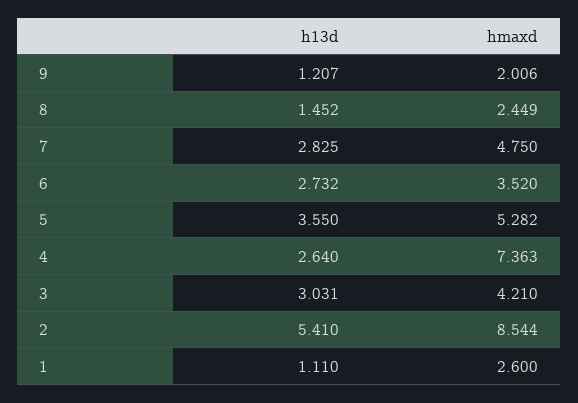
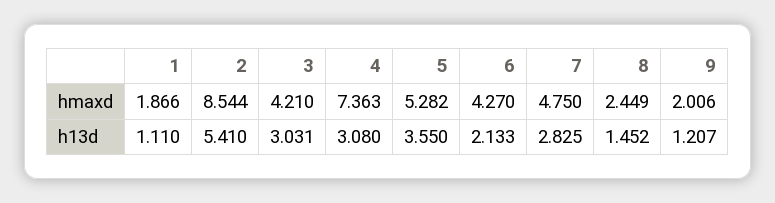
  {
    "h13d": {
      "9": 1.207,
      "8": 1.452,
      "7": 2.825,
-     "6": 2.732,
+     "6": 2.133,
      "5": 3.55,
-     "4": 2.64,
+     "4": 3.08,
      "3": 3.031,
      "2": 5.41,
      "1": 1.11
    },
    "hmaxd": {
      "9": 2.006,
      "8": 2.449,
      "7": 4.75,
-     "6": 3.52,
+     "6": 4.27,
      "5": 5.282,
      "4": 7.363,
      "3": 4.21,
      "2": 8.544,
-     "1": 2.6
+     "1": 1.866
    }
  }

